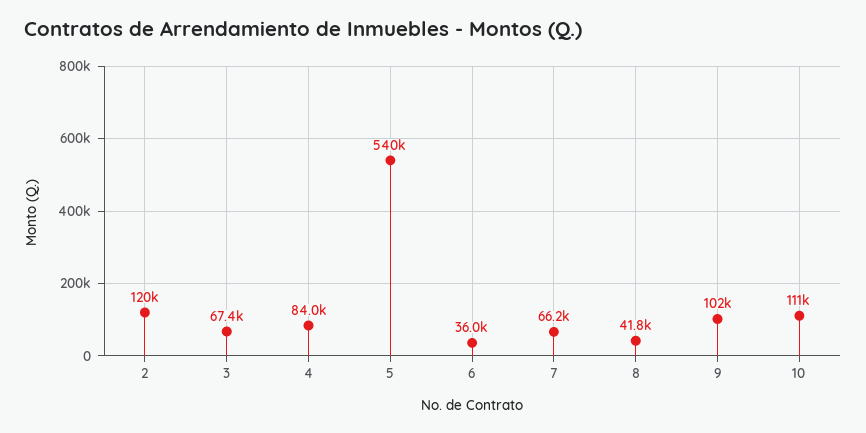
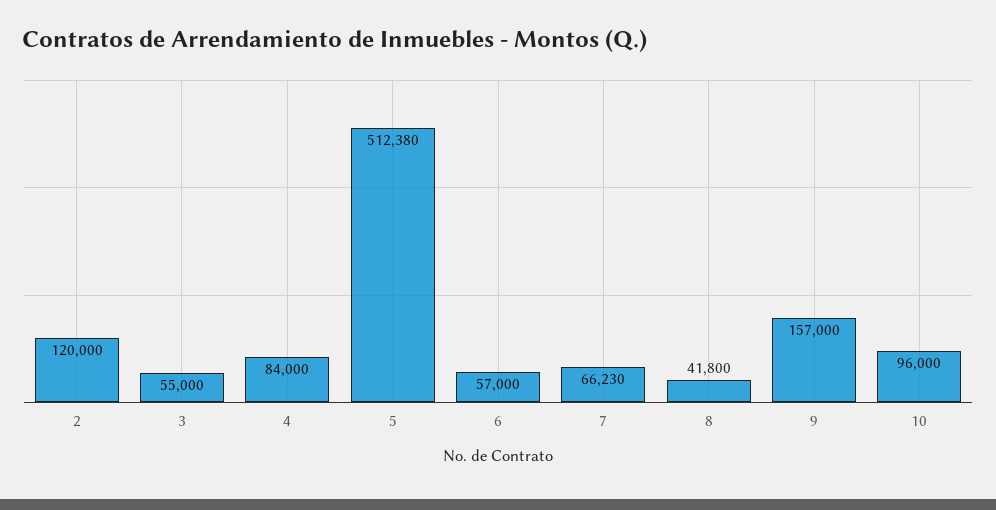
  {
    "2": 120000,
-   "3": 67400,
+   "3": 55000,
    "4": 84000,
-   "5": 540000,
+   "5": 512380,
-   "6": 36000,
+   "6": 57000,
    "7": 66230,
    "8": 41800,
-   "9": 102000,
+   "9": 157000,
-   "10": 111000
+   "10": 96000
  }

